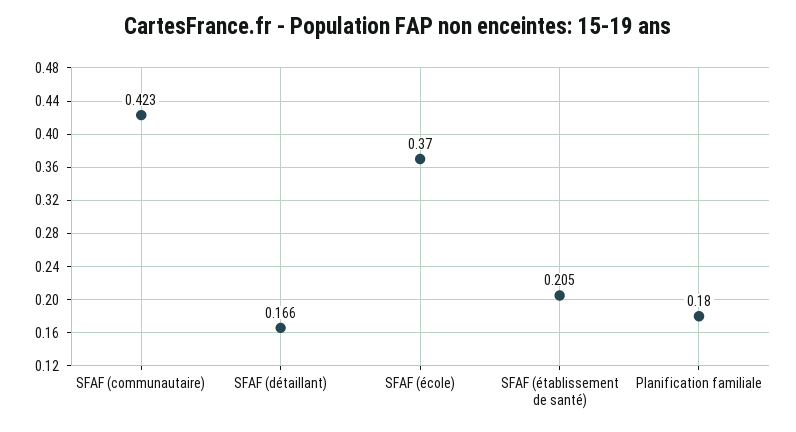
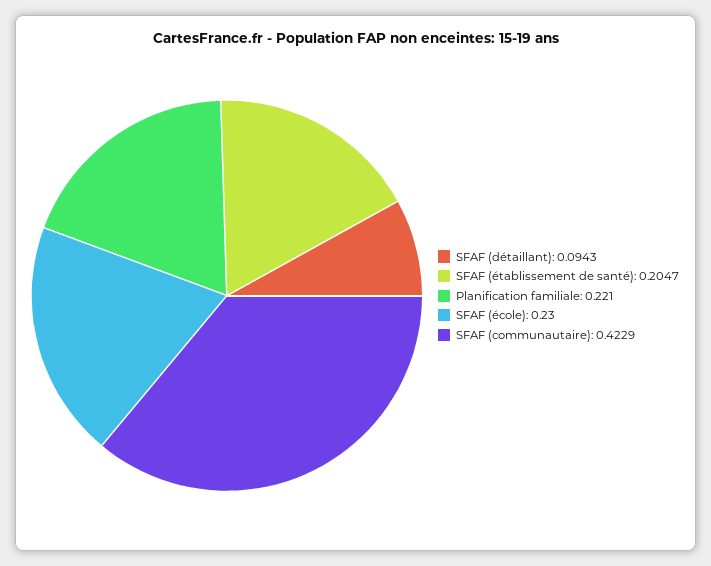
  {
    "SFAF (communautaire)": 0.4229,
-   "SFAF (détaillant)": 0.166,
+   "SFAF (détaillant)": 0.0943,
-   "SFAF (école)": 0.37,
+   "SFAF (école)": 0.23,
    "SFAF (établissement de santé)": 0.2047,
-   "Planification familiale": 0.18
+   "Planification familiale": 0.221
  }

